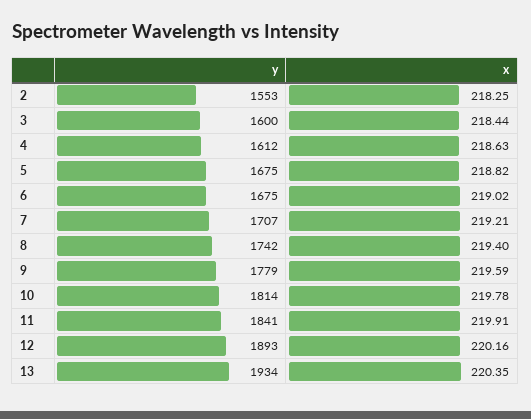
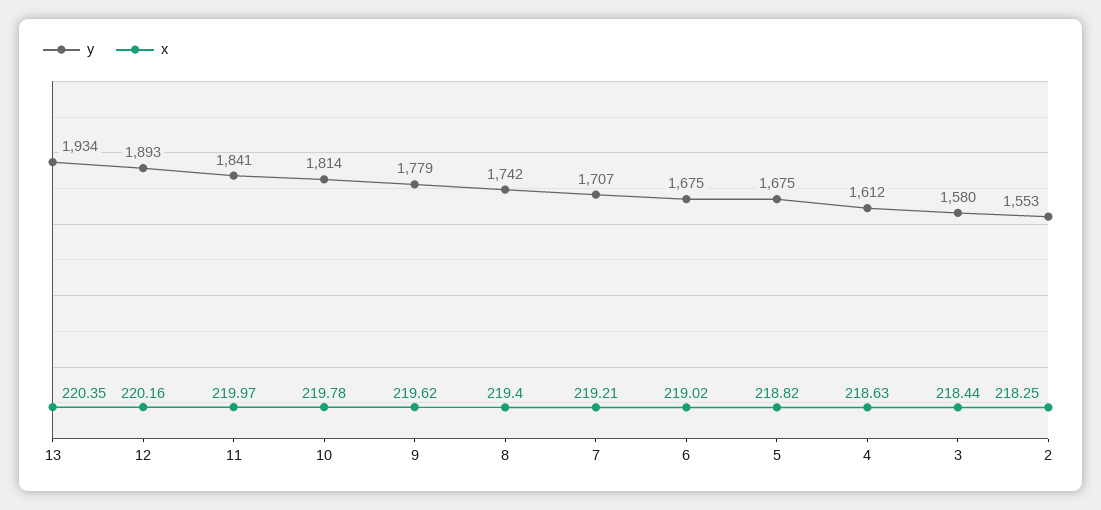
  {
    "y": {
      "2": 1553,
-     "3": 1600,
+     "3": 1580,
      "4": 1612,
      "5": 1675,
      "6": 1675,
      "7": 1707,
      "8": 1742,
      "9": 1779,
      "10": 1814,
      "11": 1841,
      "12": 1893,
      "13": 1934
    },
    "x": {
      "2": 218.25,
      "3": 218.44,
      "4": 218.63,
      "5": 218.82,
      "6": 219.02,
      "7": 219.21,
      "8": 219.4,
-     "9": 219.59,
+     "9": 219.62,
      "10": 219.78,
-     "11": 219.91,
+     "11": 219.97,
      "12": 220.16,
      "13": 220.35
    }
  }

